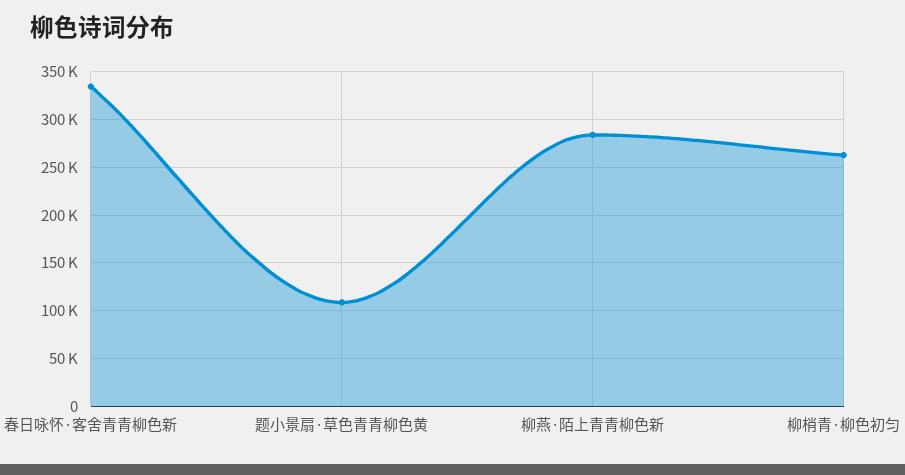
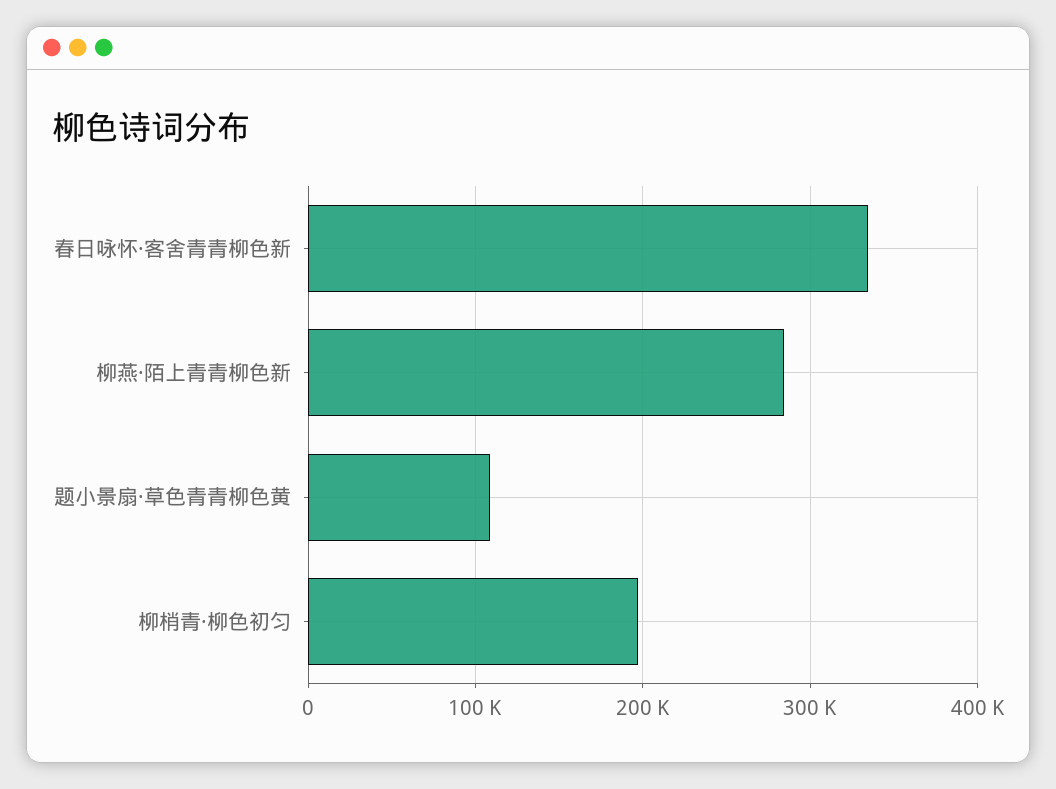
  {
    "春日咏怀·客舍青青柳色新": 330000,
    "题小景扇·草色青青柳色黄": 110000,
    "柳燕·陌上青青柳色新": 280000,
-   "柳梢青·柳色初匀": 260000
+   "柳梢青·柳色初匀": 200000
  }

